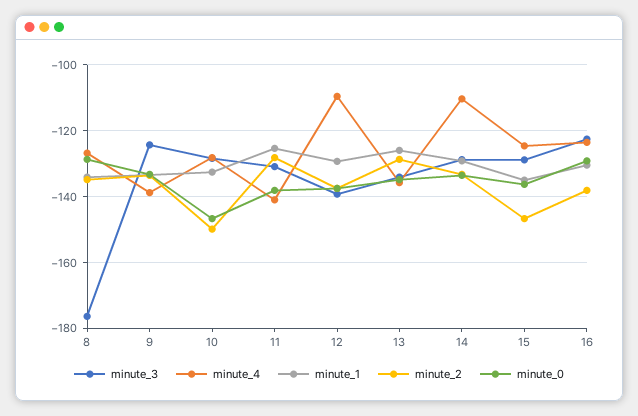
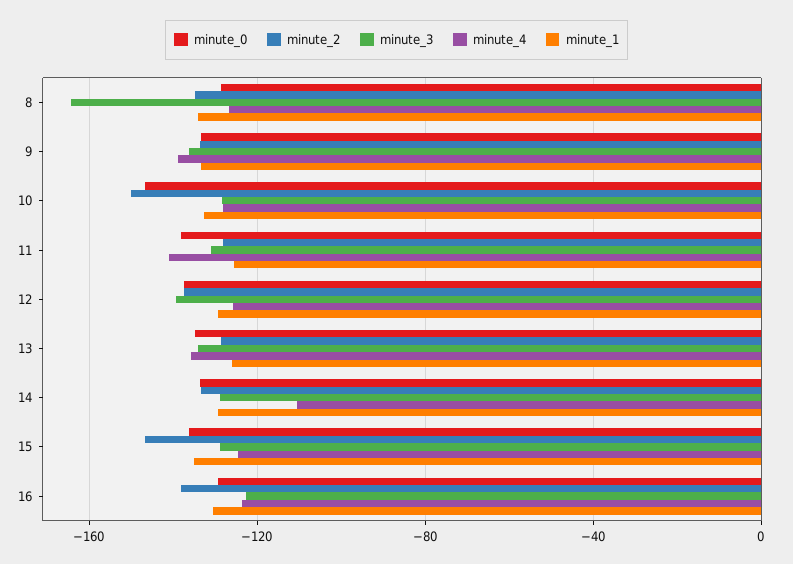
  {
    "minute_3": {
-     "8": -176,
+     "8": -165,
-     "9": -124,
+     "9": -135,
      "10": -128,
      "11": -130,
      "12": -140,
      "13": -134,
      "14": -128,
      "15": -128,
      "16": -122
    },
    "minute_4": {
      "8": -126,
      "9": -138,
      "10": -128,
      "11": -142,
-     "12": -110,
+     "12": -125,
      "13": -136,
      "14": -110,
      "15": -124,
      "16": -124
    },
    "minute_1": {
      "8": -134,
      "9": -134,
      "10": -132,
      "11": -126,
      "12": -130,
      "13": -126,
      "14": -130,
      "15": -136,
      "16": -130
    },
    "minute_2": {
      "8": -134,
      "9": -134,
      "10": -150,
      "11": -128,
      "12": -138,
      "13": -128,
      "14": -134,
      "15": -146,
      "16": -138
    },
    "minute_0": {
      "8": -128,
      "9": -134,
      "10": -146,
      "11": -138,
      "12": -138,
      "13": -134,
      "14": -134,
      "15": -136,
      "16": -130
    }
  }

